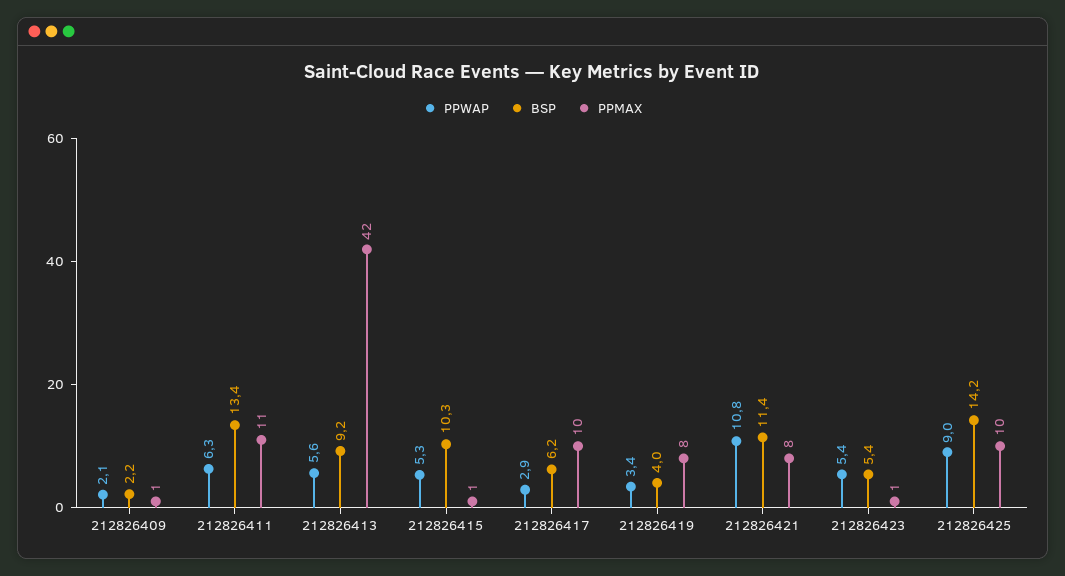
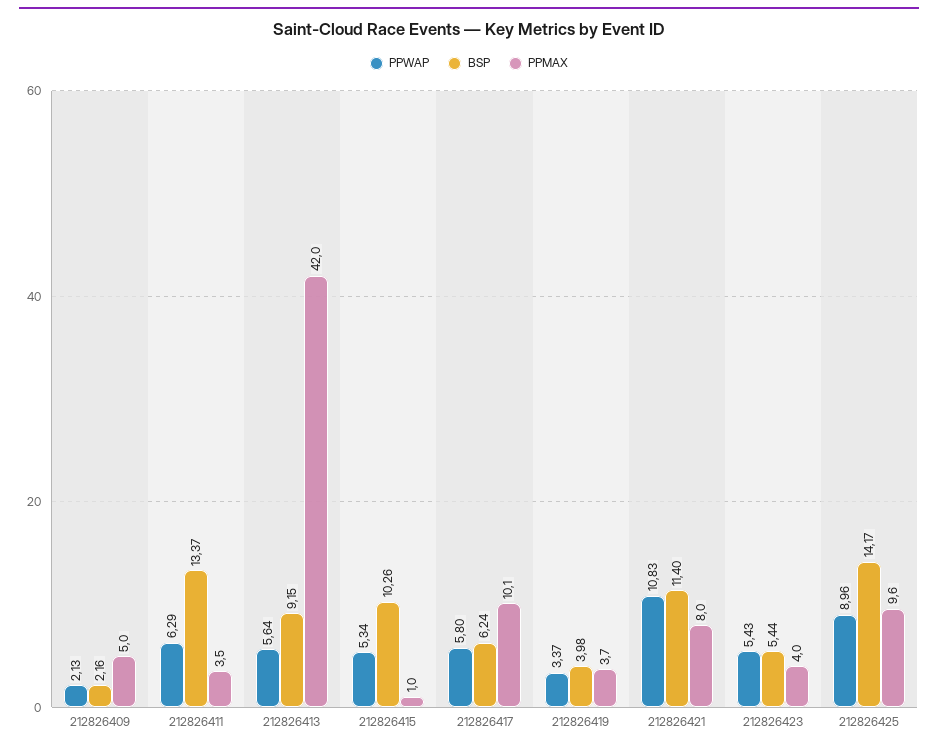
  {
    "PPWAP": {
      "212826409": 2.13,
      "212826411": 6.29,
      "212826413": 5.64,
      "212826415": 5.34,
-     "212826417": 2.9,
+     "212826417": 5.8,
      "212826419": 3.37,
      "212826421": 10.83,
      "212826423": 5.43,
      "212826425": 8.96
    },
    "BSP": {
      "212826409": 2.16,
      "212826411": 13.37,
      "212826413": 9.15,
      "212826415": 10.26,
      "212826417": 6.24,
      "212826419": 3.98,
      "212826421": 11.4,
      "212826423": 5.44,
      "212826425": 14.17
    },
    "PPMAX": {
-     "212826409": 1,
+     "212826409": 5,
-     "212826411": 11,
+     "212826411": 3.5,
      "212826413": 42,
      "212826415": 1,
      "212826417": 10.1,
-     "212826419": 8,
+     "212826419": 3.7,
      "212826421": 8,
-     "212826423": 1,
+     "212826423": 4,
      "212826425": 9.6
    }
  }

